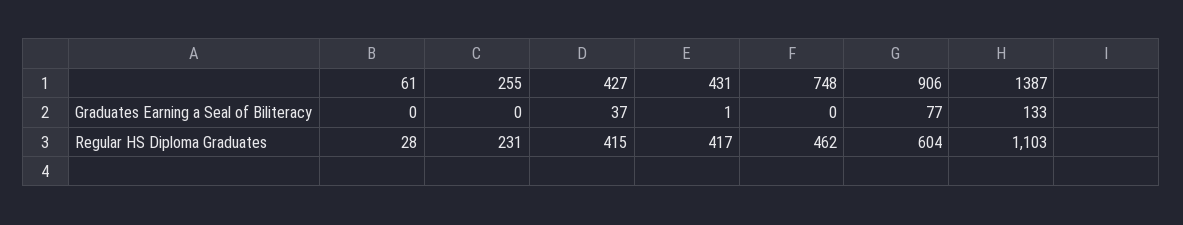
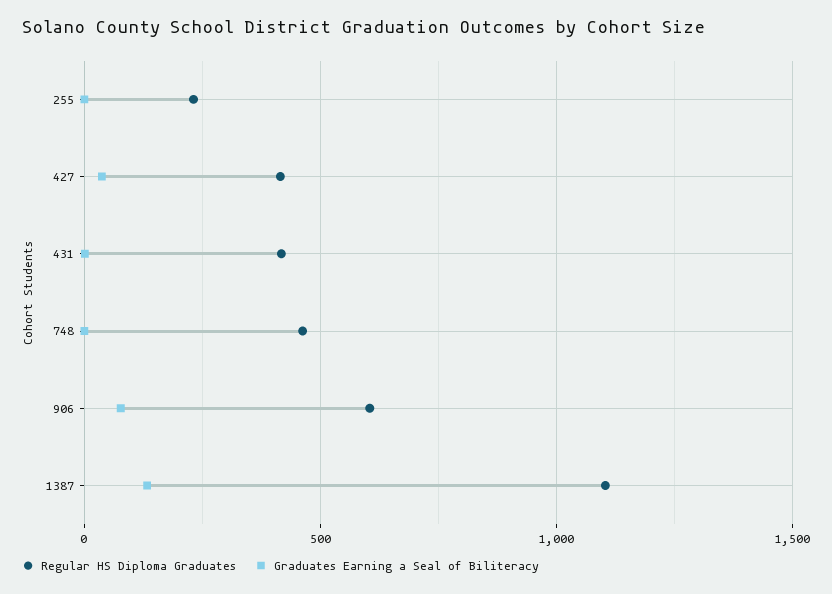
  {
    "Graduates Earning a Seal of Biliteracy": {
-     "61": 0,
      "255": 0,
      "427": 37,
      "431": 1,
      "748": 0,
      "906": 77,
      "1387": 133
    },
    "Regular HS Diploma Graduates": {
-     "61": 28,
      "255": 231,
      "427": 415,
      "431": 417,
      "748": 462,
      "906": 604,
      "1387": 1103
    }
  }

